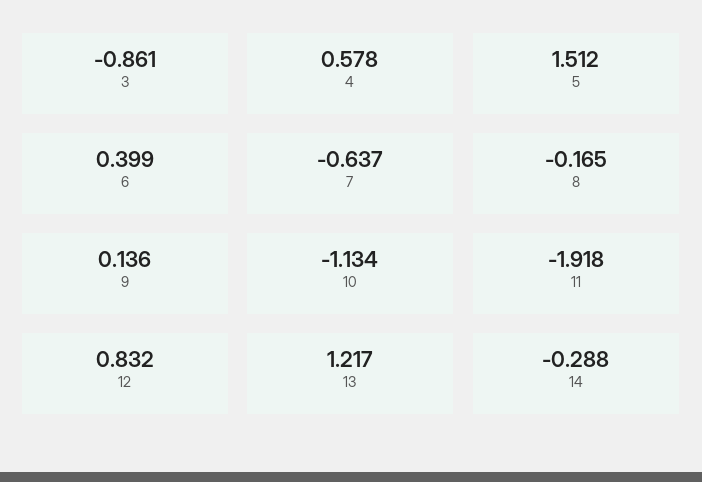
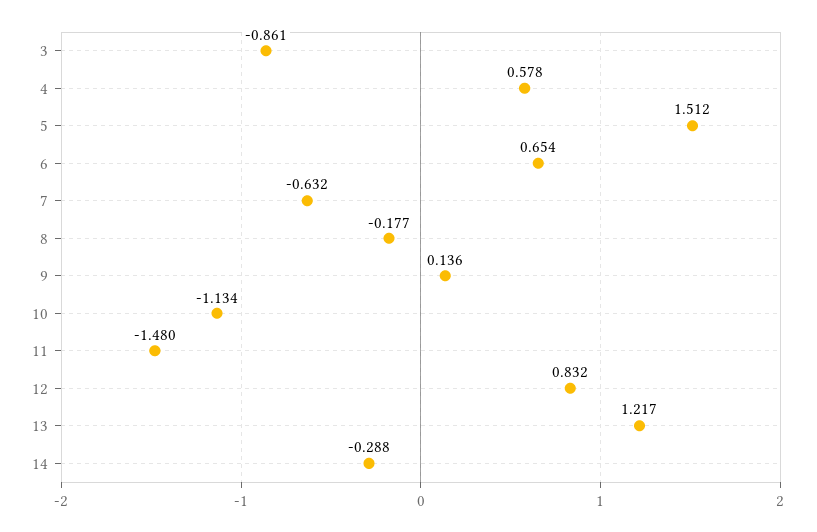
  {
    "3": -0.861,
    "4": 0.578,
    "5": 1.512,
-   "6": 0.399,
+   "6": 0.654,
-   "7": -0.637,
+   "7": -0.632,
-   "8": -0.165,
+   "8": -0.177,
    "9": 0.136,
    "10": -1.134,
-   "11": -1.918,
+   "11": -1.48,
    "12": 0.832,
    "13": 1.217,
    "14": -0.288
  }

